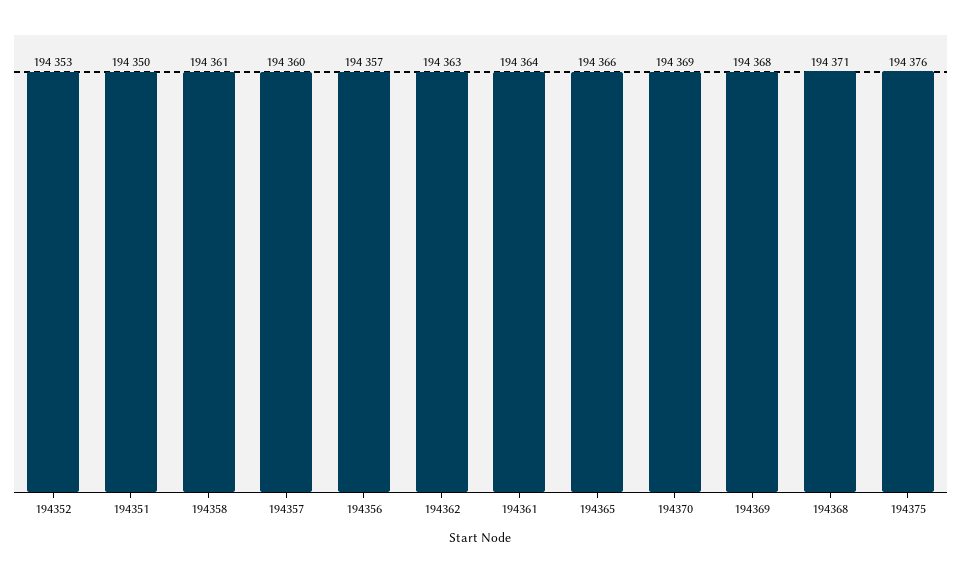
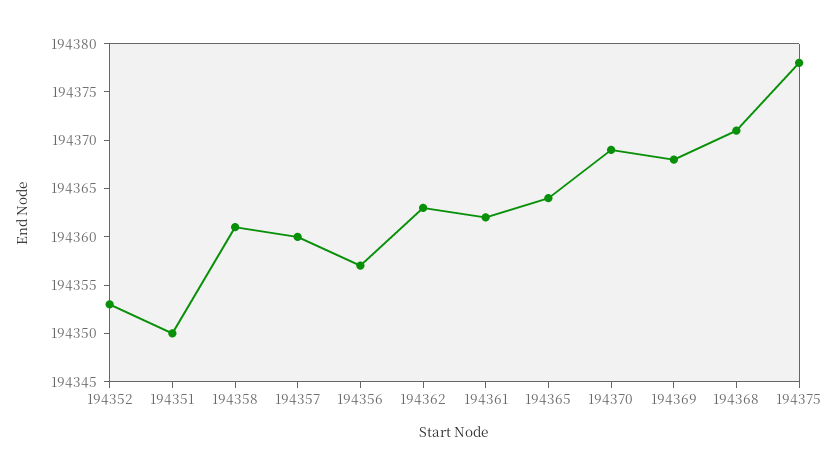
  {
    "194352": 194353,
    "194351": 194350,
    "194358": 194361,
    "194357": 194360,
    "194356": 194357,
    "194362": 194363,
-   "194361": 194364,
+   "194361": 194362,
-   "194365": 194366,
+   "194365": 194364,
    "194370": 194369,
    "194369": 194368,
    "194368": 194371,
-   "194375": 194376
+   "194375": 194378
  }

